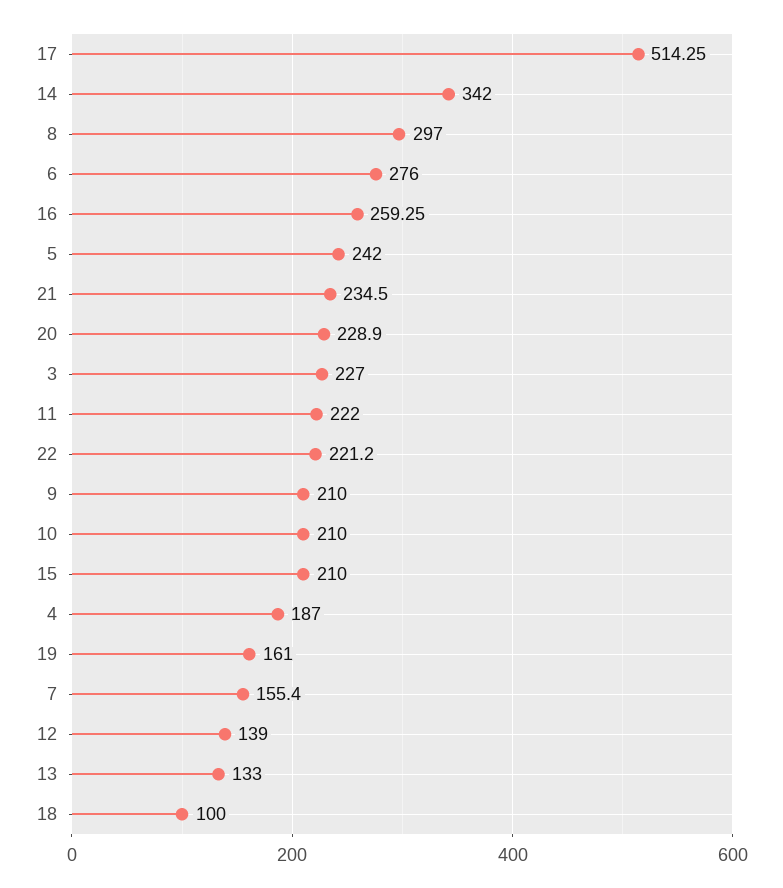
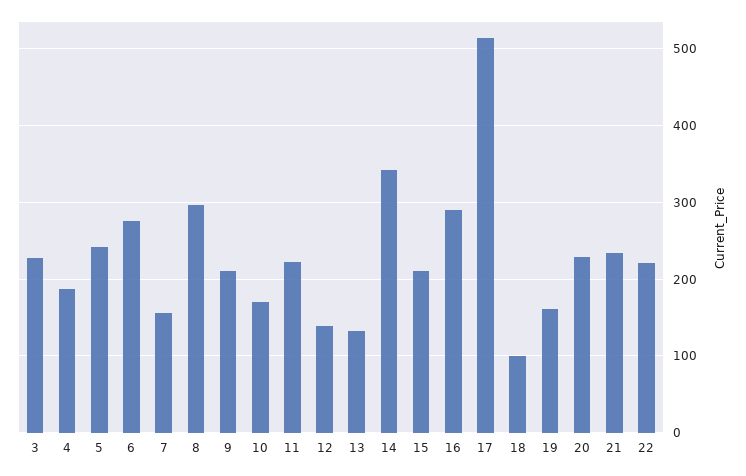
  {
    "17": 514.25,
    "14": 342,
    "8": 297,
    "6": 276,
-   "16": 259.25,
+   "16": 290,
    "5": 242,
    "21": 234.5,
    "20": 228.9,
    "3": 227,
    "11": 222,
    "22": 221.2,
    "9": 210,
-   "10": 210,
+   "10": 170,
    "15": 210,
    "4": 187,
    "19": 161,
    "7": 155.4,
    "12": 139,
    "13": 133,
    "18": 100
  }

